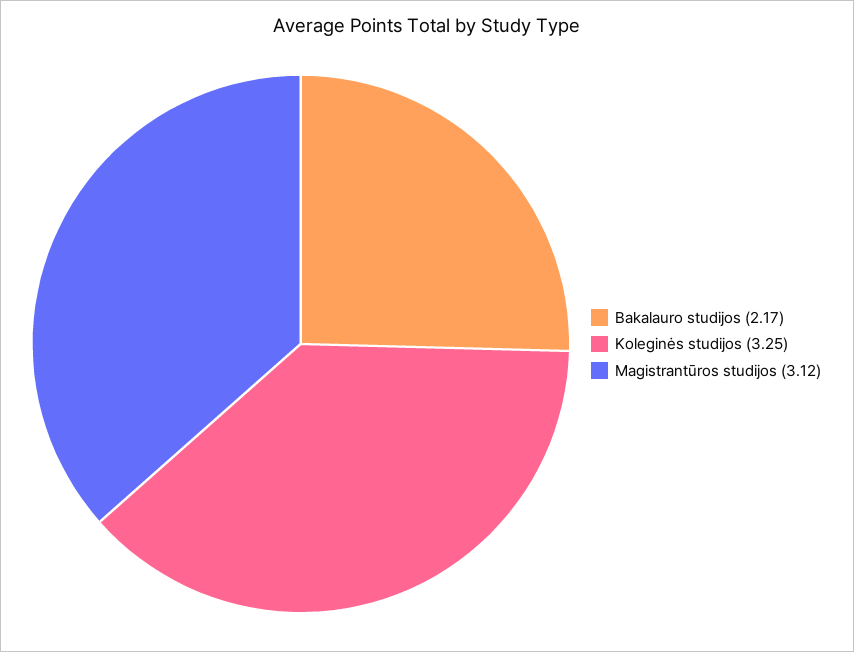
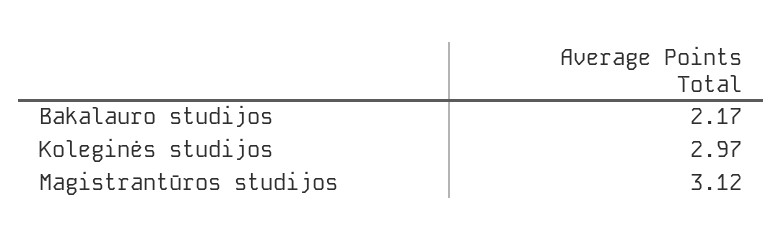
  {
    "Bakalauro studijos": 2.17,
-   "Koleginės studijos": 3.25,
+   "Koleginės studijos": 2.97,
    "Magistrantūros studijos": 3.12
  }

